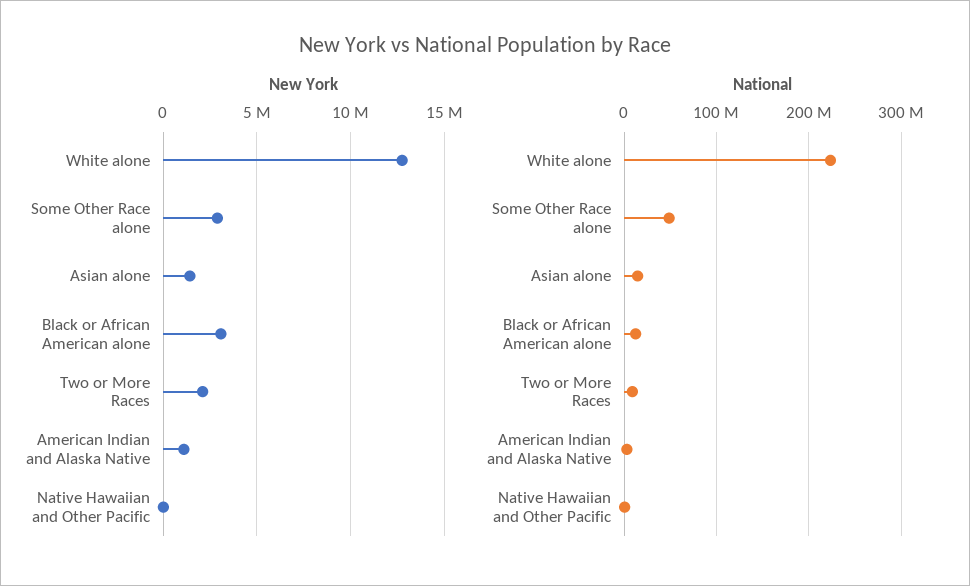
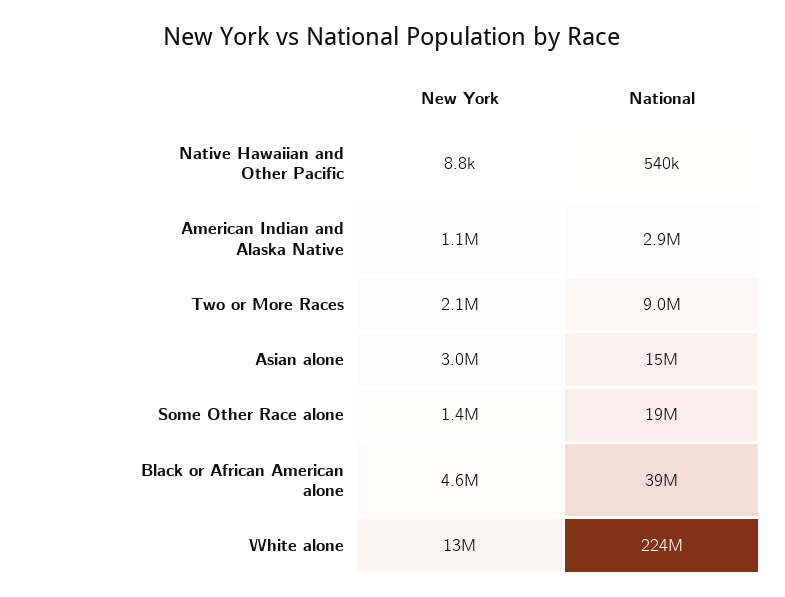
  {
    "New York": {
      "White alone": 13000000,
-     "Some Other Race alone": 3000000,
+     "Some Other Race alone": 1400000,
-     "Asian alone": 1500000,
+     "Asian alone": 3000000,
-     "Black or African American alone": 3000000,
+     "Black or African American alone": 4600000,
      "Two or More Races": 2100000,
      "American Indian and Alaska Native": 1100000,
      "Native Hawaiian and Other Pacific": 8800
    },
    "National": {
      "White alone": 224000000,
-     "Some Other Race alone": 50000000,
+     "Some Other Race alone": 19000000,
      "Asian alone": 15000000,
-     "Black or African American alone": 10000000,
+     "Black or African American alone": 39000000,
      "Two or More Races": 9000000,
      "American Indian and Alaska Native": 2900000,
      "Native Hawaiian and Other Pacific": 540000
    }
  }

